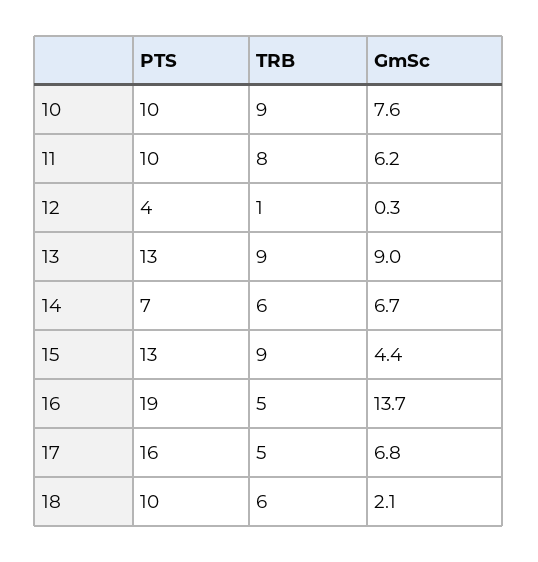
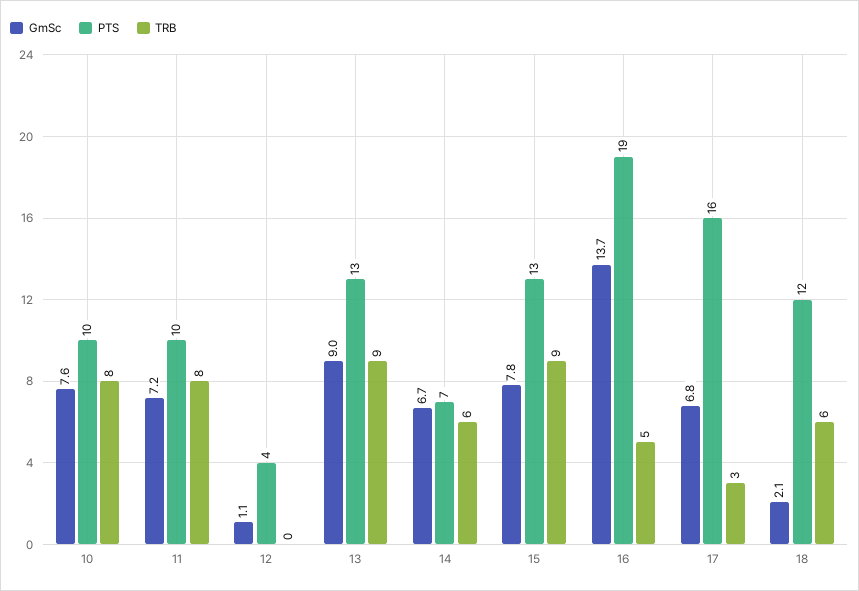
  {
    "PTS": {
      "10": 10,
      "11": 10,
      "12": 4,
      "13": 13,
      "14": 7,
      "15": 13,
      "16": 19,
      "17": 16,
-     "18": 10
+     "18": 12
    },
    "TRB": {
-     "10": 9,
+     "10": 8,
      "11": 8,
-     "12": 1,
+     "12": 0,
      "13": 9,
      "14": 6,
      "15": 9,
      "16": 5,
-     "17": 5,
+     "17": 3,
      "18": 6
    },
    "GmSc": {
      "10": 7.6,
-     "11": 6.2,
+     "11": 7.2,
-     "12": 0.3,
+     "12": 1.1,
      "13": 9,
      "14": 6.7,
-     "15": 4.4,
+     "15": 7.8,
      "16": 13.7,
      "17": 6.8,
      "18": 2.1
    }
  }

